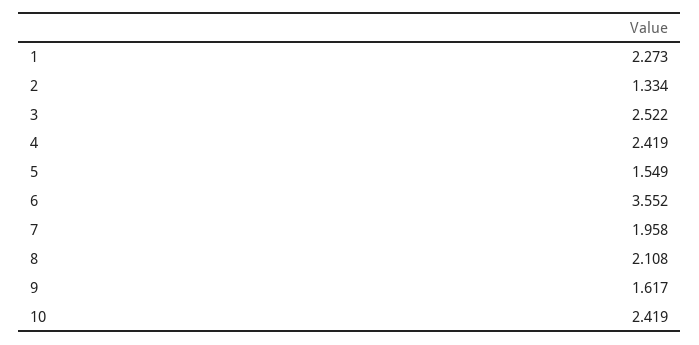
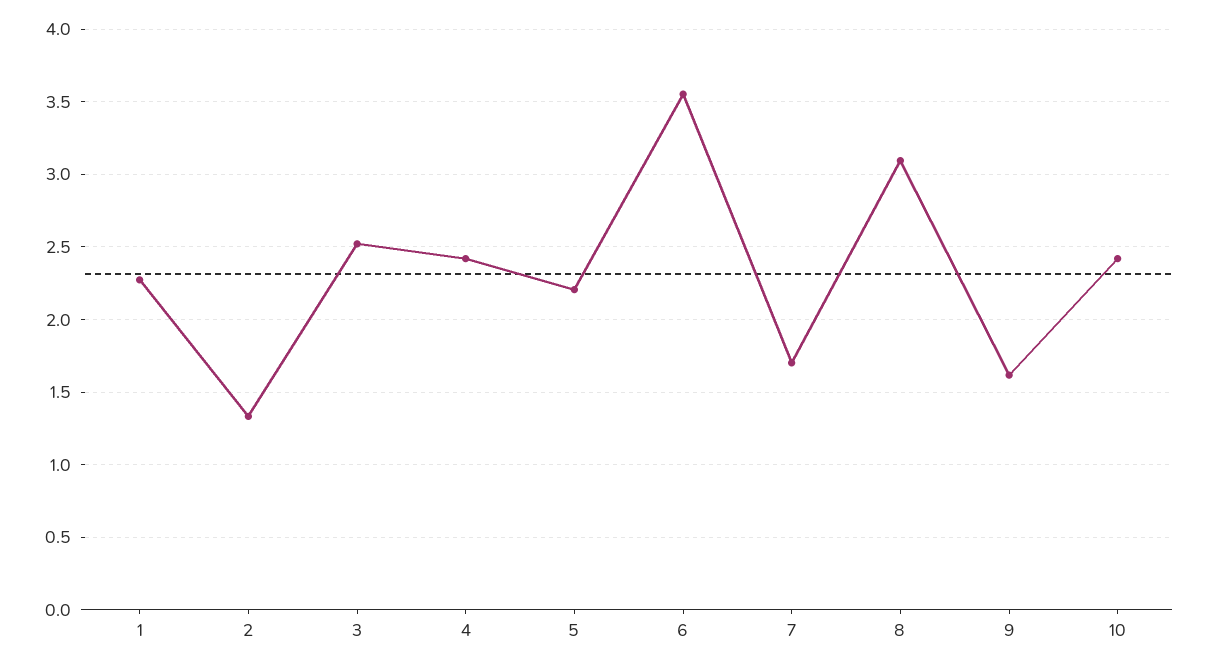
  {
    "1": 2.273,
    "2": 1.334,
    "3": 2.522,
    "4": 2.419,
-   "5": 1.549,
+   "5": 2.2,
    "6": 3.552,
-   "7": 1.958,
+   "7": 1.7,
-   "8": 2.108,
+   "8": 3.1,
    "9": 1.617,
    "10": 2.419
  }

